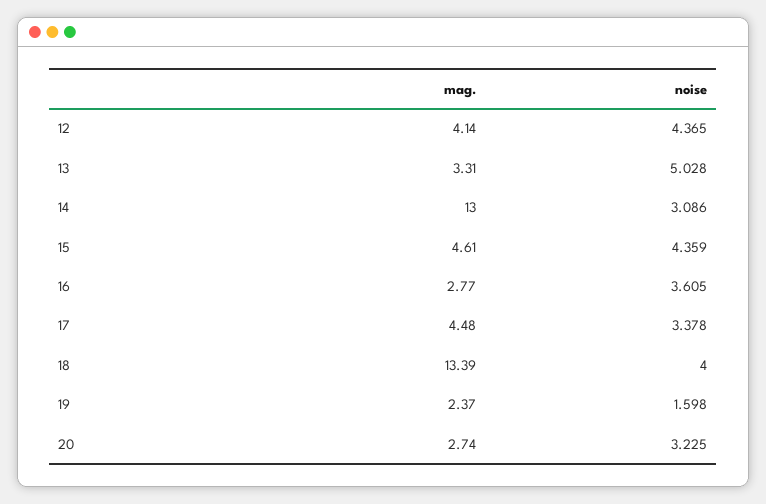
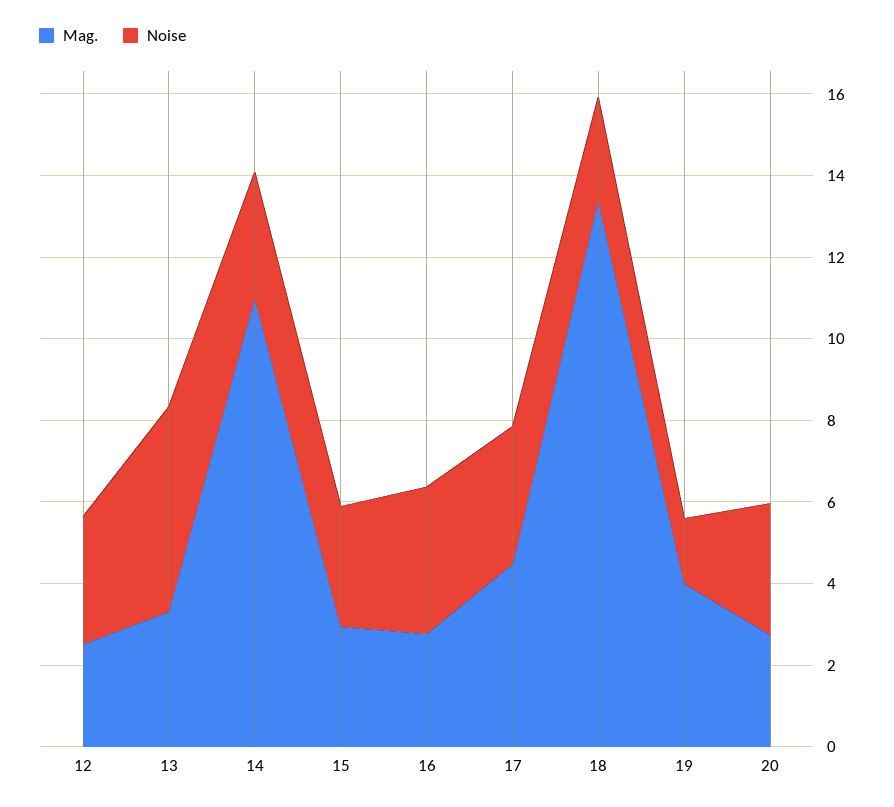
  {
    "mag.": {
-     "12": 4.14,
+     "12": 2.5,
      "13": 3.31,
-     "14": 13,
+     "14": 11,
-     "15": 4.61,
+     "15": 3,
      "16": 2.77,
      "17": 4.48,
      "18": 13.39,
-     "19": 2.37,
+     "19": 4,
      "20": 2.74
    },
    "noise": {
-     "12": 4.365,
+     "12": 3,
      "13": 5.028,
      "14": 3.086,
-     "15": 4.359,
+     "15": 3,
      "16": 3.605,
      "17": 3.378,
-     "18": 4,
+     "18": 2.5,
      "19": 1.598,
      "20": 3.225
    }
  }

